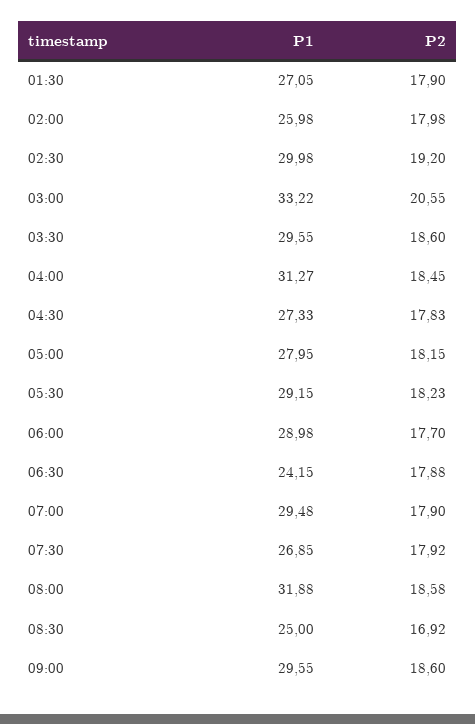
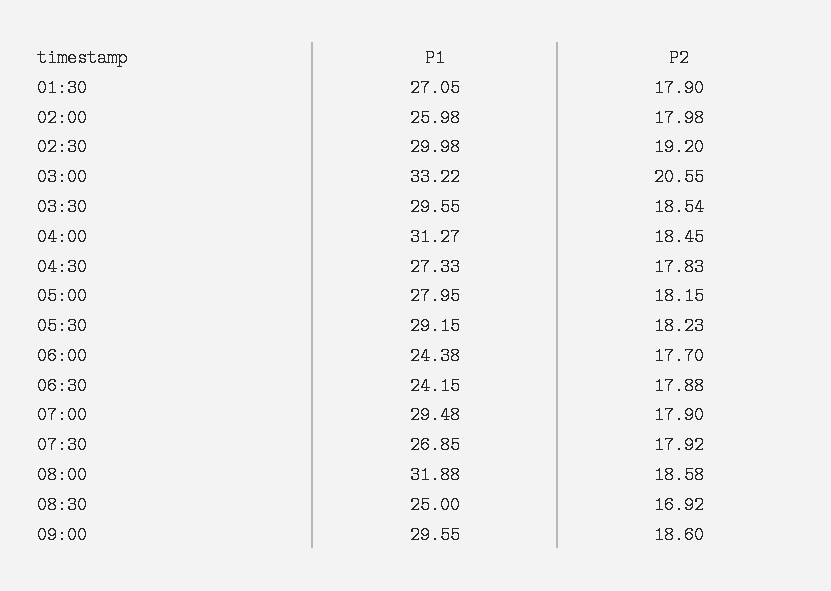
  {
    "P1": {
      "01:30": 27.05,
      "02:00": 25.98,
      "02:30": 29.98,
      "03:00": 33.22,
      "03:30": 29.55,
      "04:00": 31.27,
      "04:30": 27.33,
      "05:00": 27.95,
      "05:30": 29.15,
-     "06:00": 28.98,
+     "06:00": 24.38,
      "06:30": 24.15,
      "07:00": 29.48,
      "07:30": 26.85,
      "08:00": 31.88,
      "08:30": 25,
      "09:00": 29.55
    },
    "P2": {
      "01:30": 17.9,
      "02:00": 17.98,
      "02:30": 19.2,
      "03:00": 20.55,
-     "03:30": 18.6,
+     "03:30": 18.54,
      "04:00": 18.45,
      "04:30": 17.83,
      "05:00": 18.15,
      "05:30": 18.23,
      "06:00": 17.7,
      "06:30": 17.88,
      "07:00": 17.9,
      "07:30": 17.92,
      "08:00": 18.58,
      "08:30": 16.92,
      "09:00": 18.6
    }
  }

